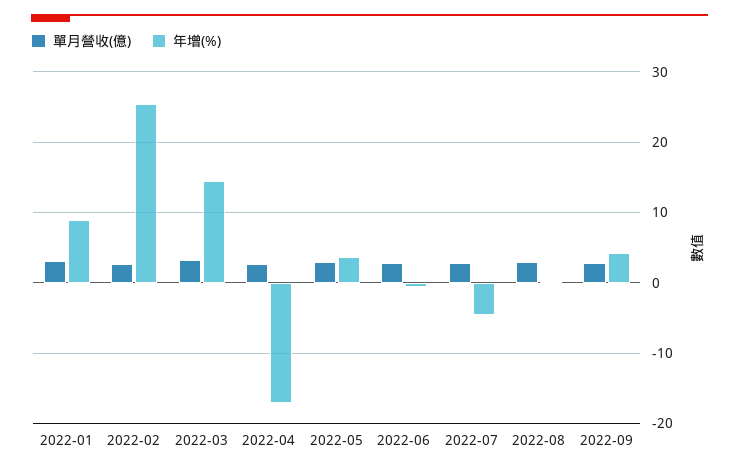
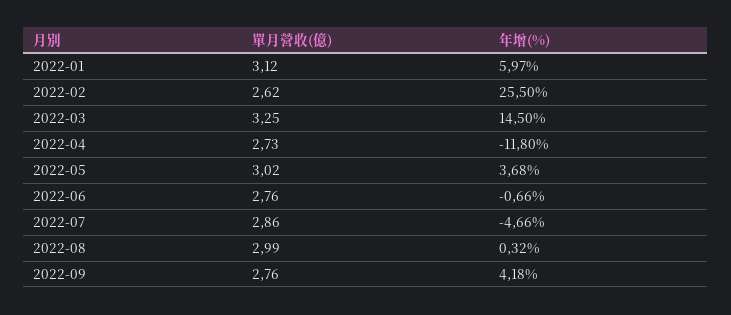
  {
    "單月營收(億)": {
      "2022-01": 3.12,
      "2022-02": 2.62,
      "2022-03": 3.25,
      "2022-04": 2.73,
      "2022-05": 3.02,
      "2022-06": 2.76,
      "2022-07": 2.86,
      "2022-08": 2.99,
      "2022-09": 2.76
    },
    "年增(%)": {
-     "2022-01": 9,
+     "2022-01": 5.97,
      "2022-02": 25.5,
      "2022-03": 14.5,
-     "2022-04": -17,
+     "2022-04": -11.8,
      "2022-05": 3.68,
      "2022-06": -0.66,
      "2022-07": -4.66,
      "2022-08": 0.32,
      "2022-09": 4.18
    }
  }

